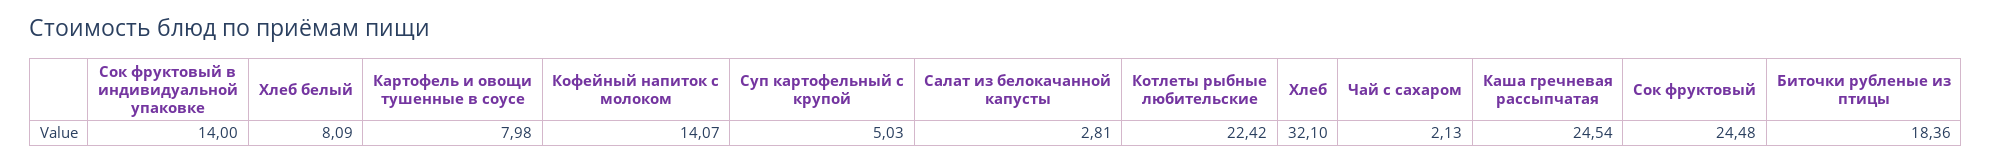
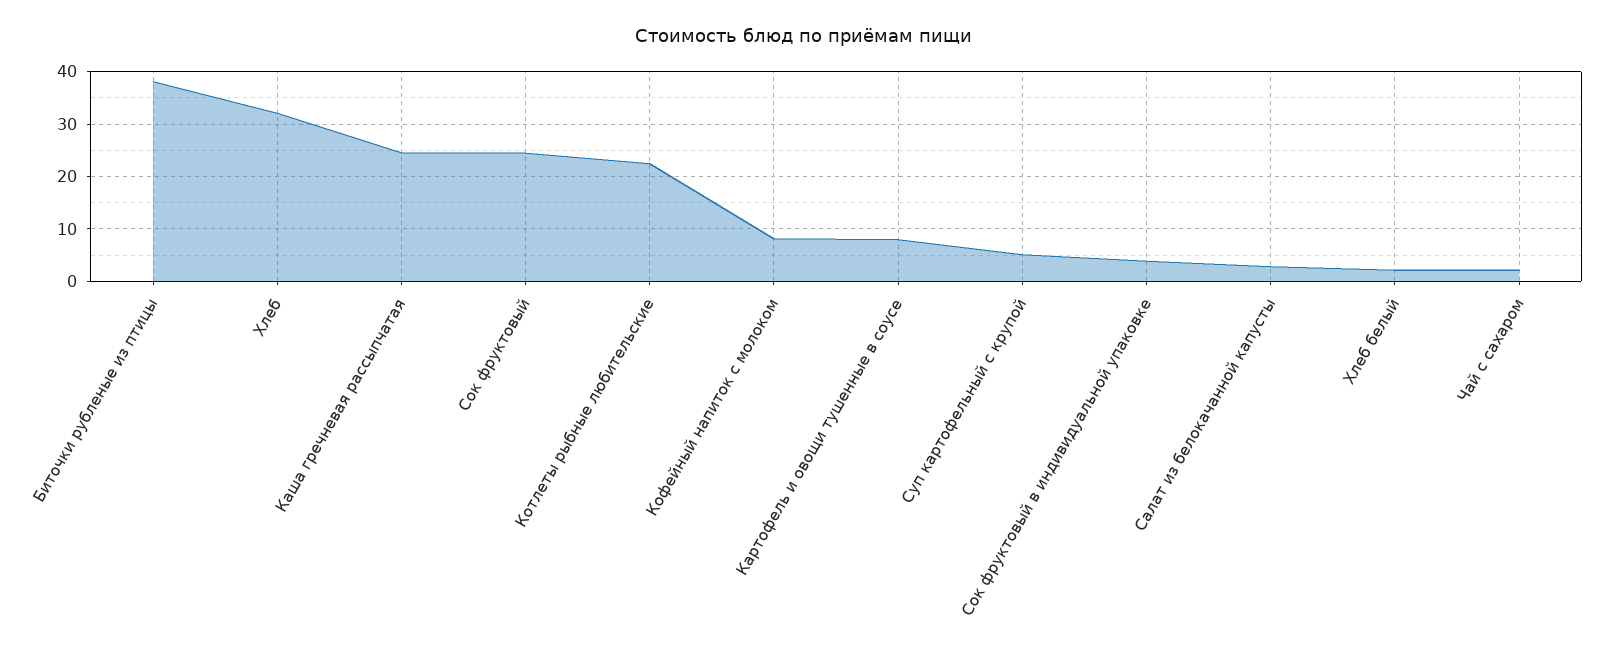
  {
-   "Сок фруктовый в индивидуальной упаковке": 14,
+   "Сок фруктовый в индивидуальной упаковке": 4,
-   "Хлеб белый": 8.09,
+   "Хлеб белый": 2,
    "Картофель и овощи тушенные в соусе": 7.98,
-   "Кофейный напиток с молоком": 14.07,
+   "Кофейный напиток с молоком": 8,
    "Суп картофельный с крупой": 5.03,
    "Салат из белокачанной капусты": 2.81,
    "Котлеты рыбные любительские": 22.42,
    "Хлеб": 32.1,
    "Чай с сахаром": 2.13,
    "Каша гречневая рассыпчатая": 24.54,
    "Сок фруктовый": 24.48,
-   "Биточки рубленые из птицы": 18.36
+   "Биточки рубленые из птицы": 38
  }

